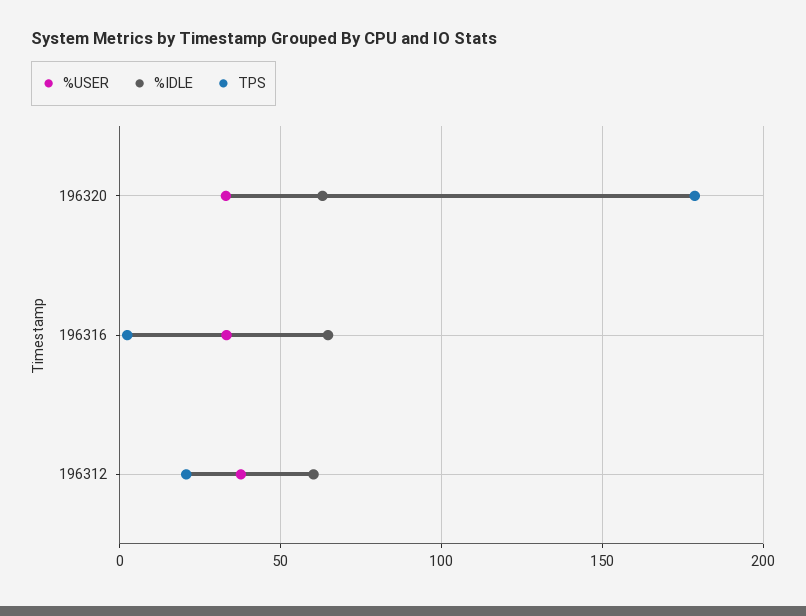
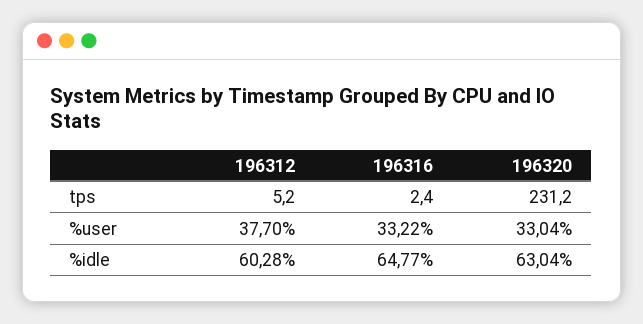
  {
    "%USER": {
      "196320": 33.04,
      "196316": 33.22,
      "196312": 37.7
    },
    "%IDLE": {
      "196320": 63.04,
      "196316": 64.77,
      "196312": 60.28
    },
    "TPS": {
-     "196320": 180,
+     "196320": 231.2,
      "196316": 2.4,
-     "196312": 20
+     "196312": 5.2
    }
  }

